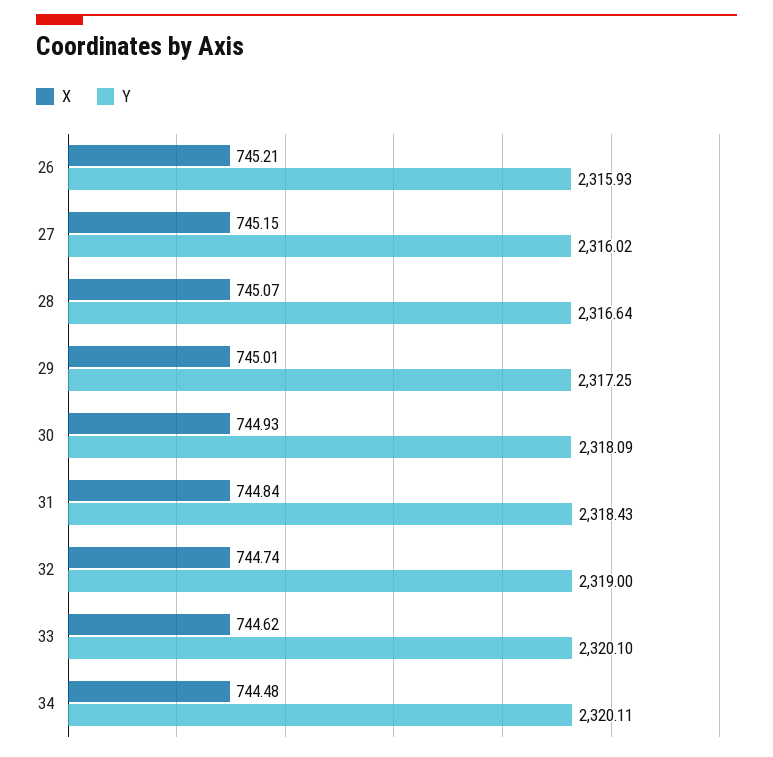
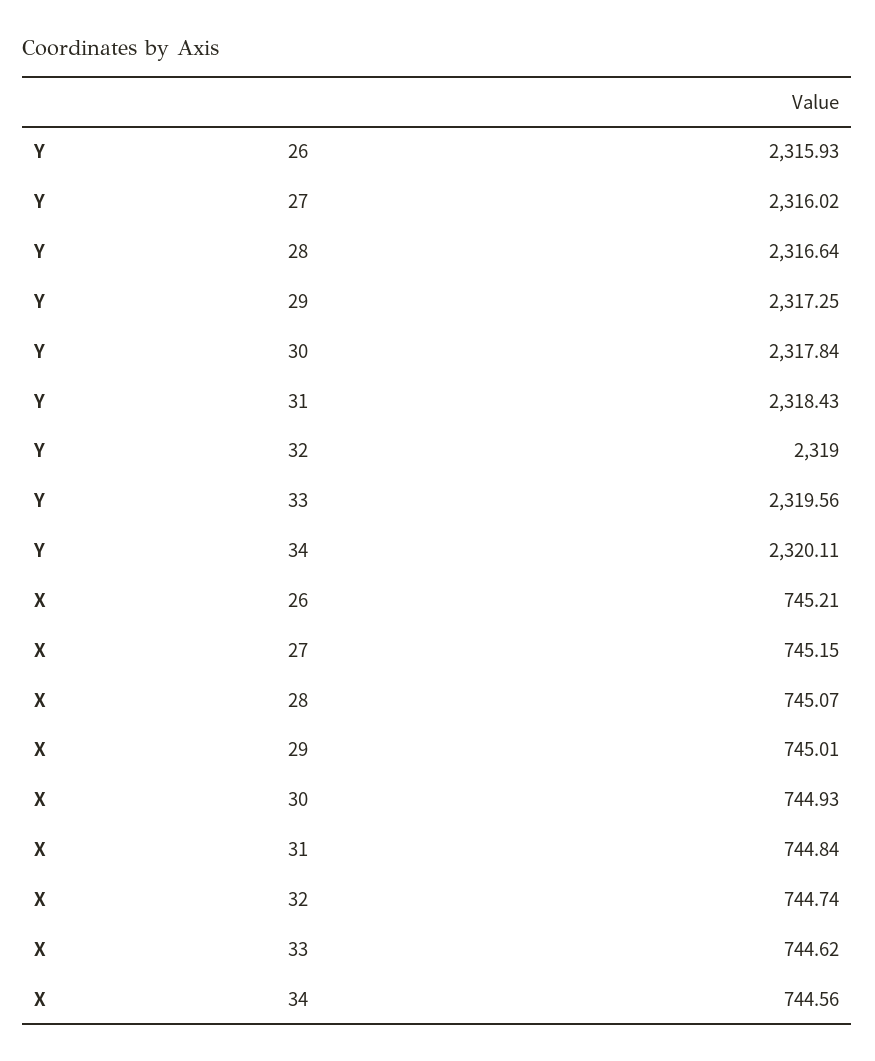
  {
    "X": {
      "26": 745.21,
      "27": 745.15,
      "28": 745.07,
      "29": 745.01,
      "30": 744.93,
      "31": 744.84,
      "32": 744.74,
      "33": 744.62,
-     "34": 744.48
+     "34": 744.56
    },
    "Y": {
      "26": 2315.93,
      "27": 2316.02,
      "28": 2316.64,
      "29": 2317.25,
-     "30": 2318.09,
+     "30": 2317.84,
      "31": 2318.43,
      "32": 2319,
-     "33": 2320.1,
+     "33": 2319.56,
      "34": 2320.11
    }
  }

